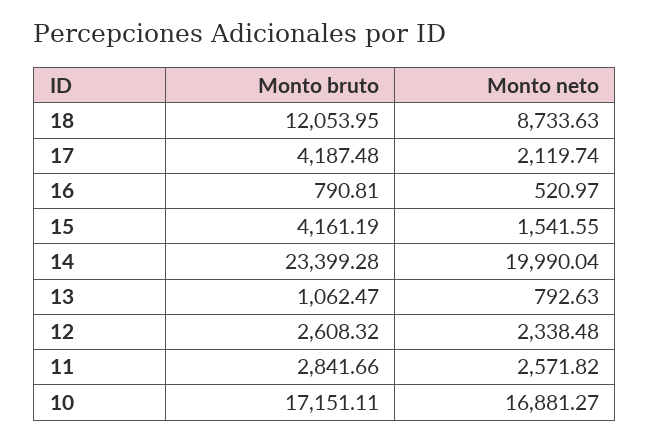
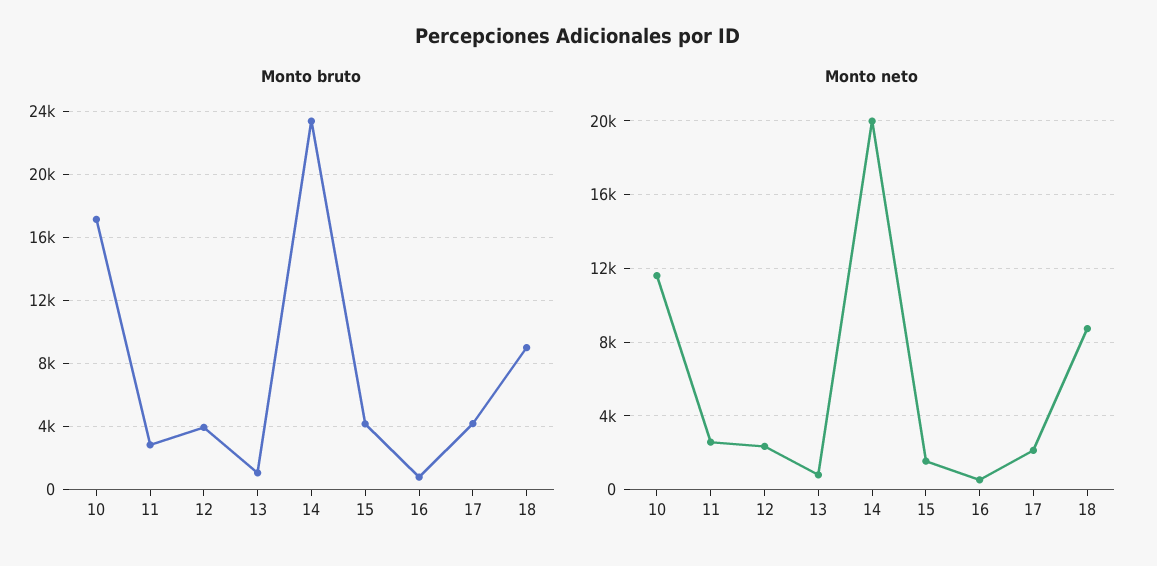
  {
    "Monto bruto": {
-     "18": 12053.95,
+     "18": 9000,
      "17": 4187.48,
      "16": 790.81,
      "15": 4161.19,
      "14": 23399.28,
      "13": 1062.47,
-     "12": 2608.32,
+     "12": 4000,
      "11": 2841.66,
      "10": 17151.11
    },
    "Monto neto": {
      "18": 8733.63,
      "17": 2119.74,
      "16": 520.97,
      "15": 1541.55,
      "14": 19990.04,
      "13": 792.63,
      "12": 2338.48,
      "11": 2571.82,
-     "10": 16881.27
+     "10": 11500
    }
  }

